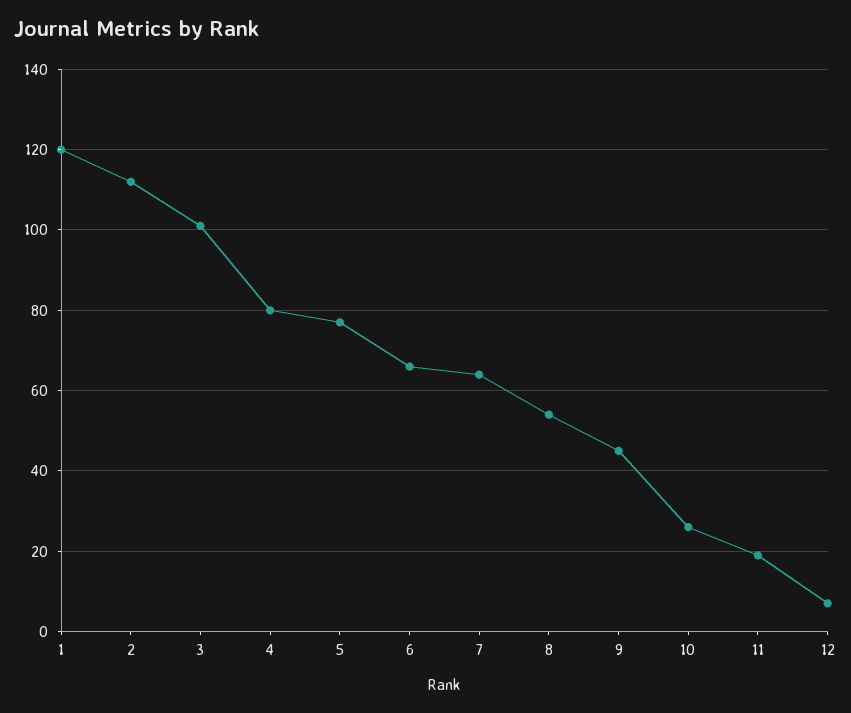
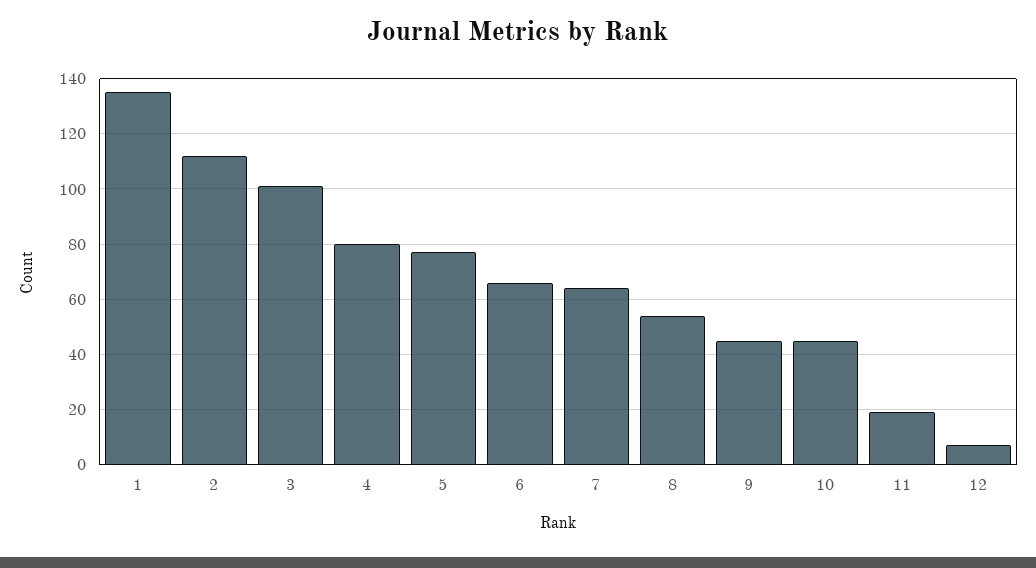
  {
-   "1": 120,
+   "1": 135,
    "2": 110,
    "3": 100,
    "4": 80,
    "5": 75,
    "6": 65,
    "7": 65,
    "8": 55,
    "9": 45,
-   "10": 25,
+   "10": 45,
    "11": 20,
    "12": 5
  }

